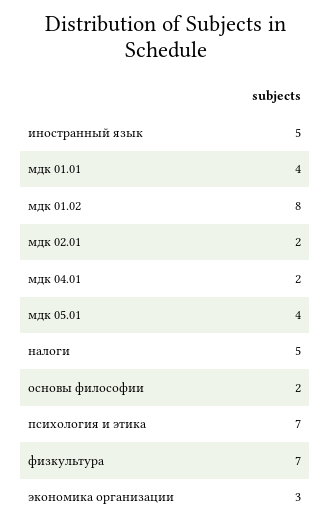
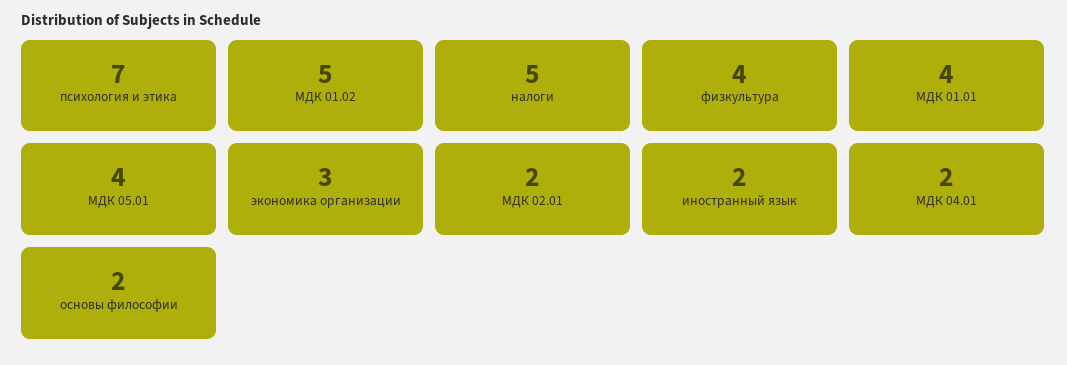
  {
-   "иностранный язык": 5,
+   "иностранный язык": 2,
    "мдк 01.01": 4,
-   "мдк 01.02": 8,
+   "мдк 01.02": 5,
    "мдк 02.01": 2,
    "мдк 04.01": 2,
    "мдк 05.01": 4,
    "налоги": 5,
    "основы философии": 2,
    "психология и этика": 7,
-   "физкультура": 7,
+   "физкультура": 4,
    "экономика организации": 3
  }

